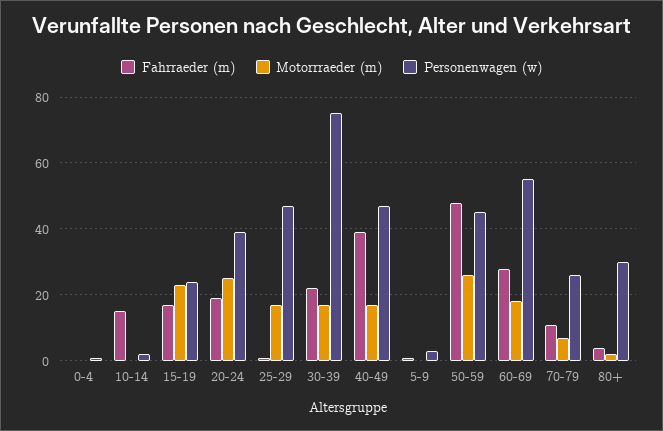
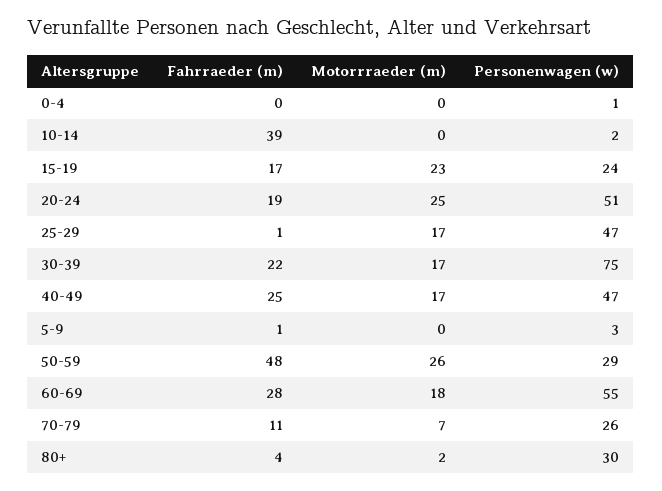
  {
    "Fahrraeder (m)": {
      "0-4": 0,
-     "10-14": 15,
+     "10-14": 39,
      "15-19": 17,
      "20-24": 19,
      "25-29": 1,
      "30-39": 22,
-     "40-49": 40,
+     "40-49": 25,
      "5-9": 1,
      "50-59": 48,
      "60-69": 28,
      "70-79": 11,
      "80+": 4
    },
    "Motorrraeder (m)": {
      "0-4": 0,
      "10-14": 0,
      "15-19": 23,
      "20-24": 25,
      "25-29": 17,
      "30-39": 17,
      "40-49": 17,
      "5-9": 0,
      "50-59": 26,
      "60-69": 18,
      "70-79": 7,
      "80+": 2
    },
    "Personenwagen (w)": {
      "0-4": 1,
      "10-14": 2,
      "15-19": 24,
-     "20-24": 40,
+     "20-24": 51,
      "25-29": 47,
      "30-39": 75,
      "40-49": 47,
      "5-9": 3,
-     "50-59": 45,
+     "50-59": 29,
      "60-69": 55,
      "70-79": 26,
      "80+": 30
    }
  }

